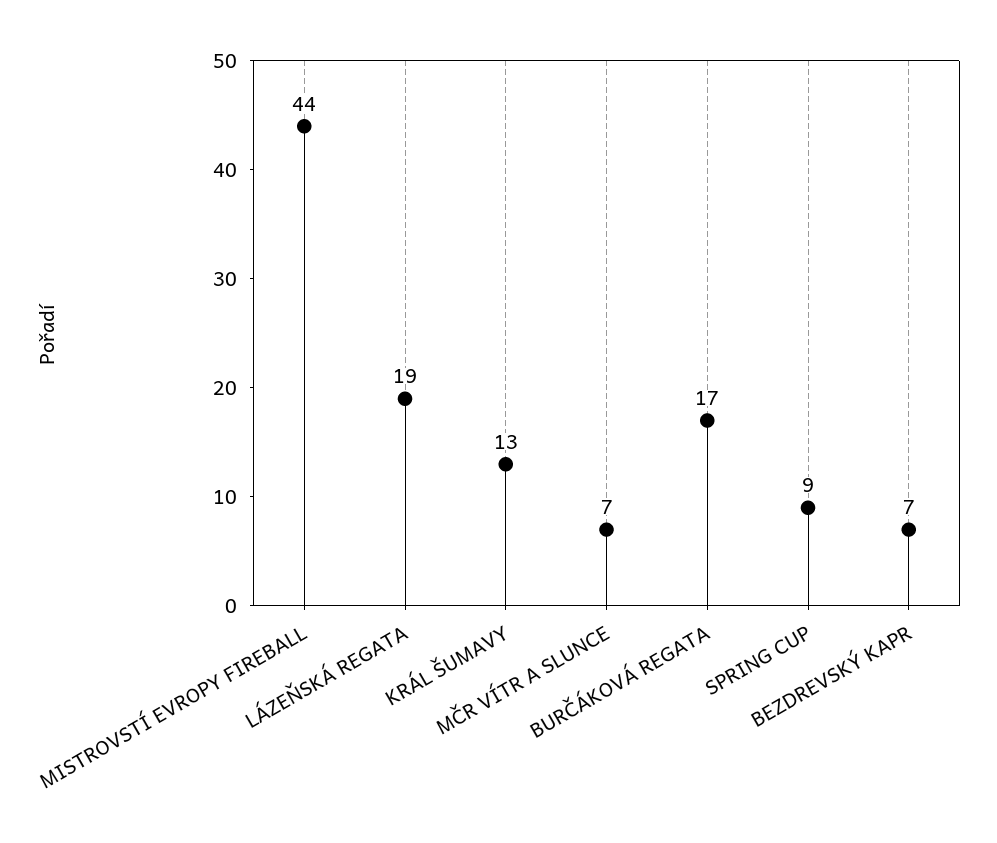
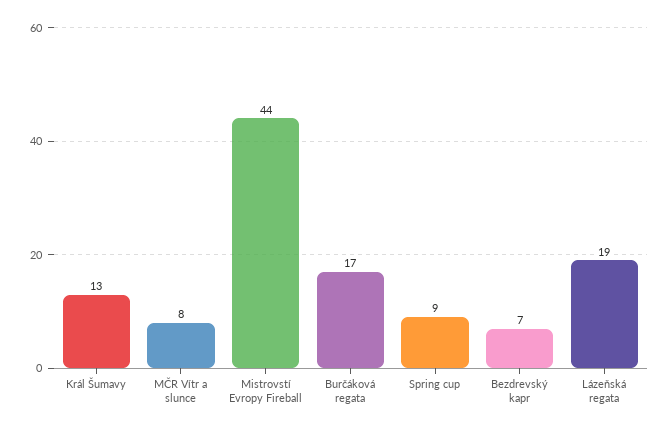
  {
    "MISTROVSTÍ EVROPY FIREBALL": 44,
    "LÁZEŇSKÁ REGATA": 19,
    "KRÁL ŠUMAVY": 13,
-   "MČR VÍTR A SLUNCE": 7,
+   "MČR VÍTR A SLUNCE": 8,
    "BURČÁKOVÁ REGATA": 17,
    "SPRING CUP": 9,
    "BEZDREVSKÝ KAPR": 7
  }

